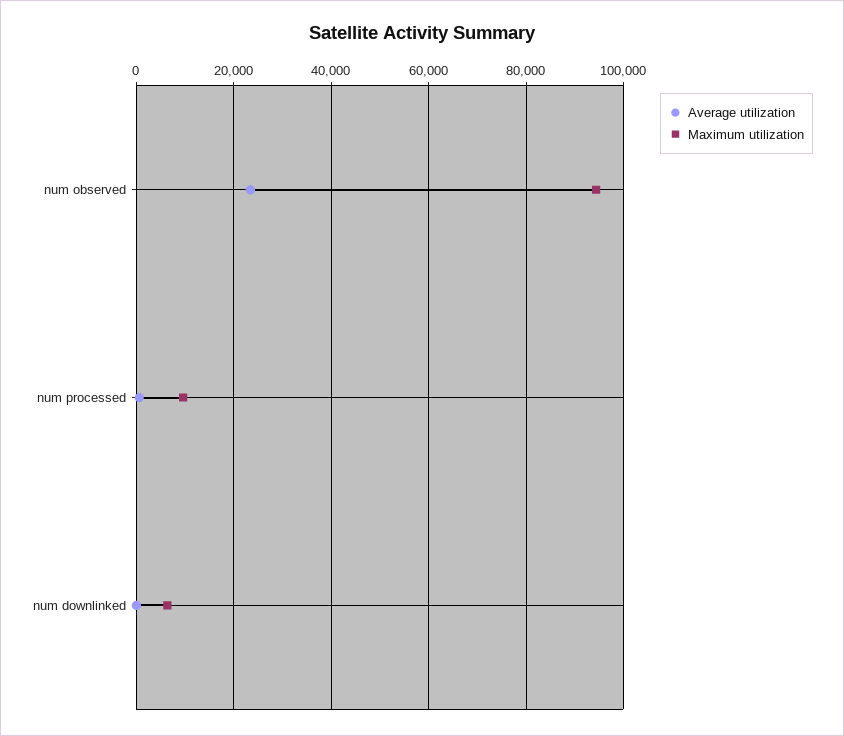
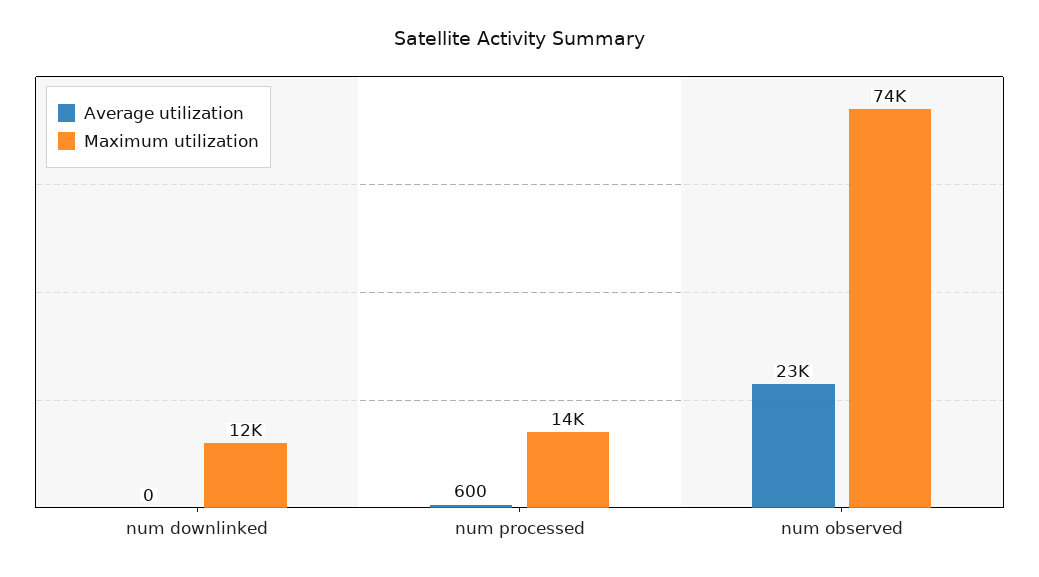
  {
    "Average utilization": {
      "num observed": 23000,
      "num processed": 600,
      "num downlinked": 0
    },
    "Maximum utilization": {
-     "num observed": 94000,
+     "num observed": 74000,
-     "num processed": 10000,
+     "num processed": 14000,
-     "num downlinked": 6000
+     "num downlinked": 12000
    }
  }

